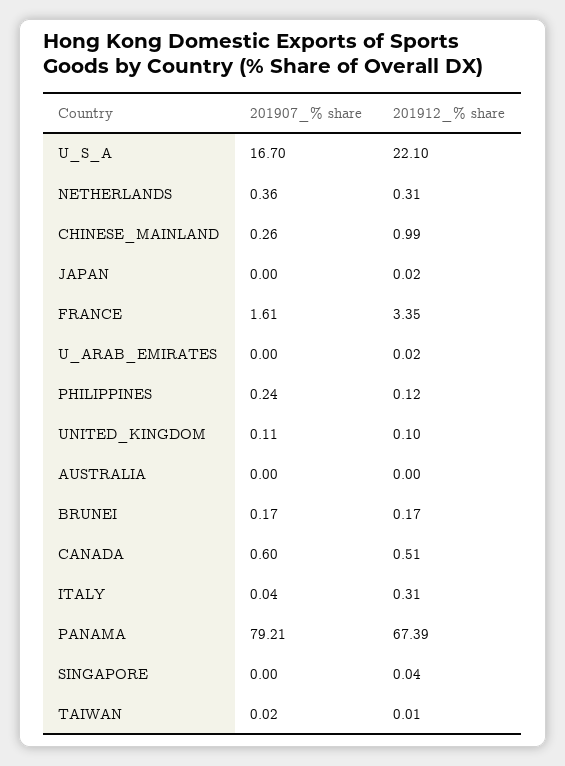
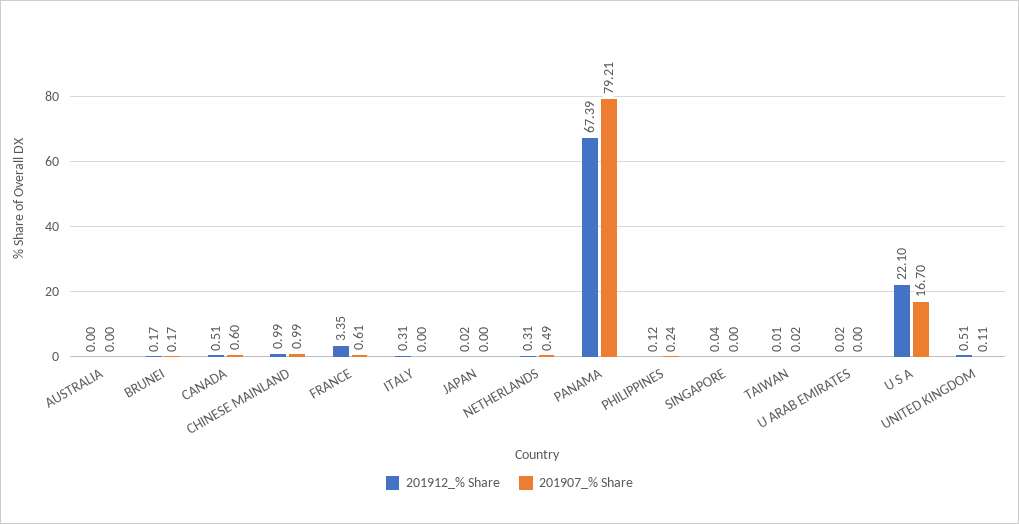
  {
    "201907_% share": {
      "U_S_A": 16.7,
-     "NETHERLANDS": 0.36,
+     "NETHERLANDS": 0.49,
-     "CHINESE_MAINLAND": 0.26,
+     "CHINESE_MAINLAND": 0.99,
      "JAPAN": 0,
-     "FRANCE": 1.61,
+     "FRANCE": 0.61,
      "U_ARAB_EMIRATES": 0,
      "PHILIPPINES": 0.24,
      "UNITED_KINGDOM": 0.11,
      "AUSTRALIA": 0,
      "BRUNEI": 0.17,
      "CANADA": 0.6,
-     "ITALY": 0.04,
+     "ITALY": 0,
      "PANAMA": 79.21,
      "SINGAPORE": 0,
      "TAIWAN": 0.02
    },
    "201912_% share": {
      "U_S_A": 22.1,
      "NETHERLANDS": 0.31,
      "CHINESE_MAINLAND": 0.99,
      "JAPAN": 0.02,
      "FRANCE": 3.35,
      "U_ARAB_EMIRATES": 0.02,
      "PHILIPPINES": 0.12,
-     "UNITED_KINGDOM": 0.1,
+     "UNITED_KINGDOM": 0.51,
      "AUSTRALIA": 0,
      "BRUNEI": 0.17,
      "CANADA": 0.51,
      "ITALY": 0.31,
      "PANAMA": 67.39,
      "SINGAPORE": 0.04,
      "TAIWAN": 0.01
    }
  }

